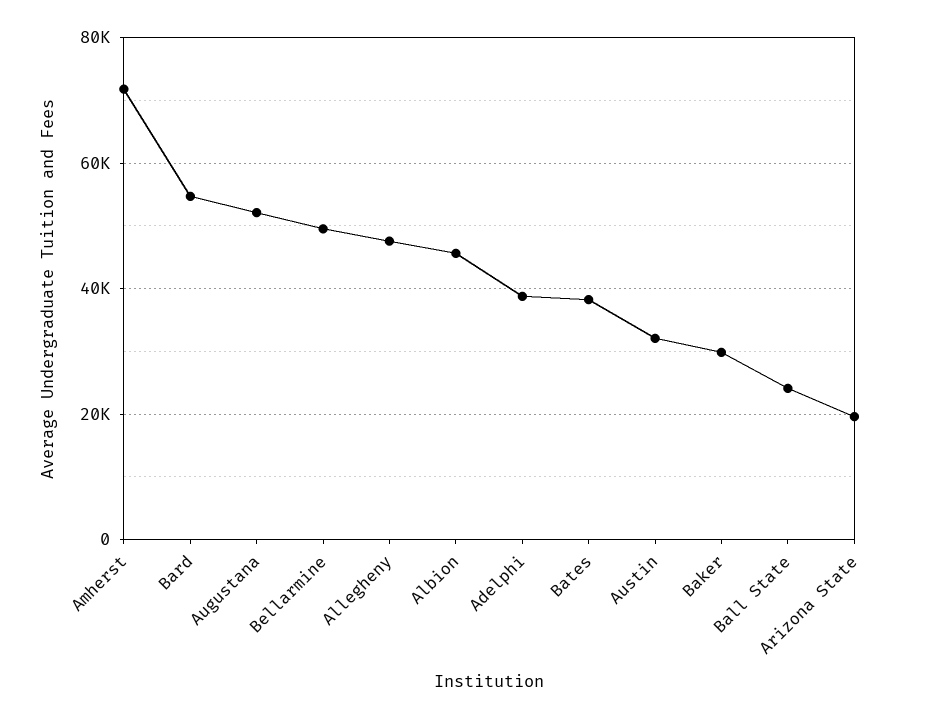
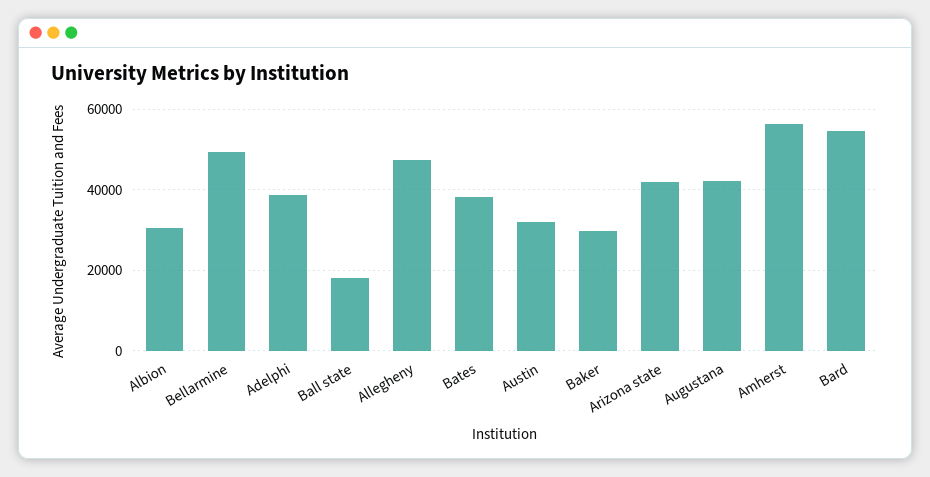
  {
-   "Amherst": 72000,
+   "Amherst": 56000,
    "Bard": 54000,
-   "Augustana": 52000,
+   "Augustana": 42000,
    "Bellarmine": 50000,
    "Allegheny": 48000,
-   "Albion": 46000,
+   "Albion": 30000,
    "Adelphi": 38000,
    "Bates": 38000,
    "Austin": 32000,
    "Baker": 30000,
-   "Ball State": 24000,
+   "Ball State": 18000,
-   "Arizona State": 20000
+   "Arizona State": 42000
  }

